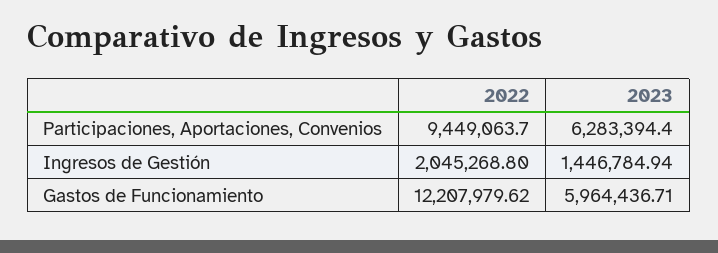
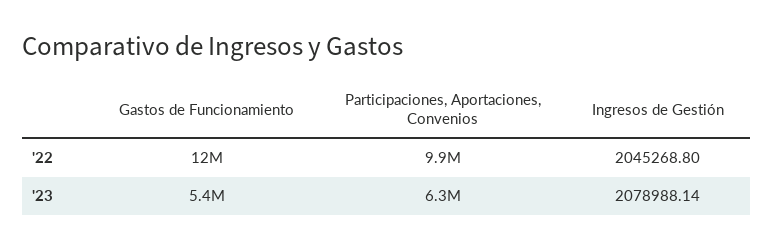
  {
    "2022": {
-     "Participaciones, Aportaciones, Convenios": 9449063.7,
+     "Participaciones, Aportaciones, Convenios": 9900000,
      "Ingresos de Gestión": 2045268.8,
      "Gastos de Funcionamiento": 12207979.62
    },
    "2023": {
      "Participaciones, Aportaciones, Convenios": 6283394.4,
-     "Ingresos de Gestión": 1446784.94,
+     "Ingresos de Gestión": 2078988.14,
-     "Gastos de Funcionamiento": 5964436.71
+     "Gastos de Funcionamiento": 5400000
    }
  }

